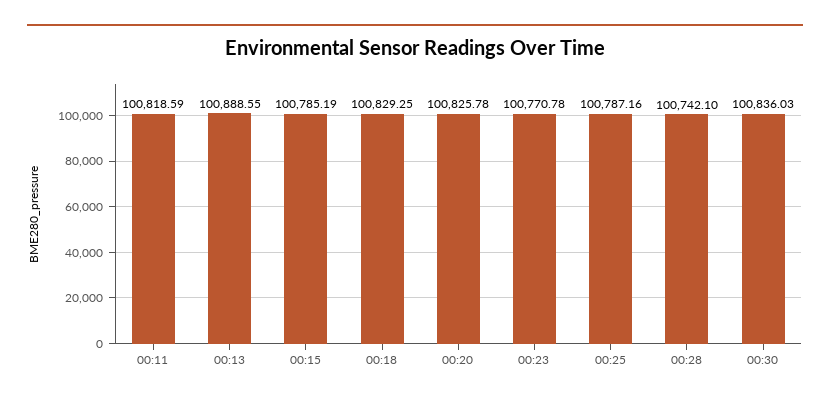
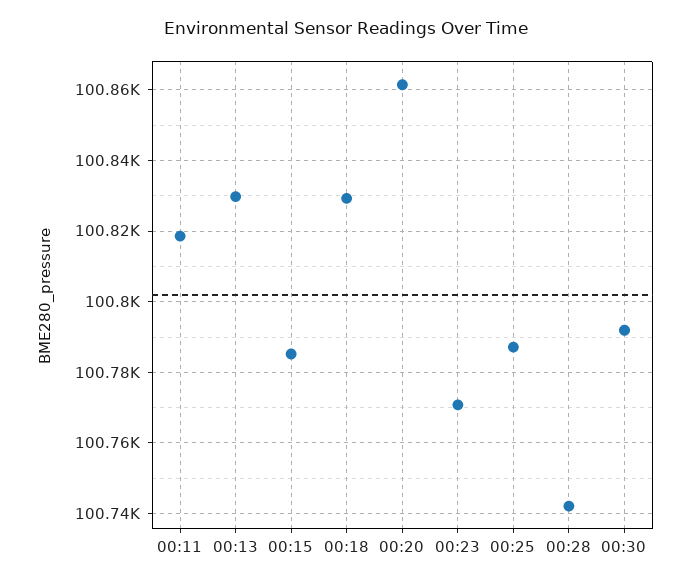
  {
    "00:11": 100818.59,
-   "00:13": 100888.55,
+   "00:13": 100830,
    "00:15": 100785.19,
    "00:18": 100829.25,
-   "00:20": 100825.78,
+   "00:20": 100862,
    "00:23": 100770.78,
    "00:25": 100787.16,
    "00:28": 100742.1,
-   "00:30": 100836.03
+   "00:30": 100792
  }

